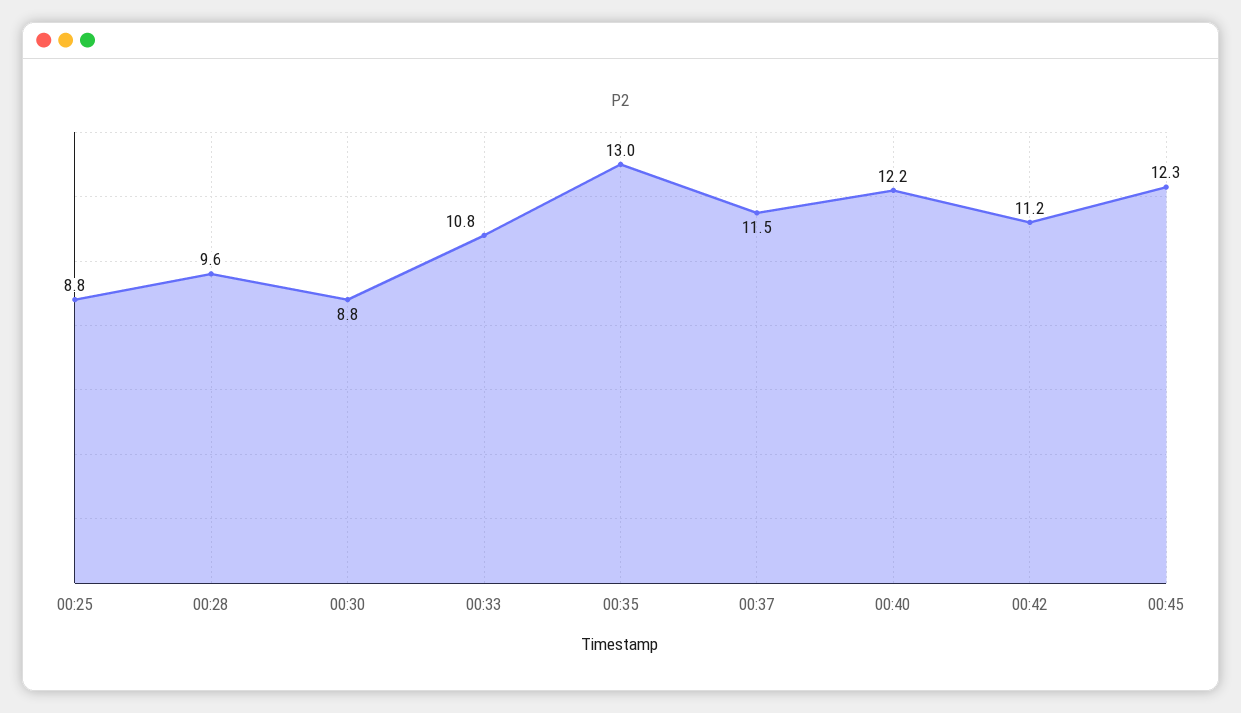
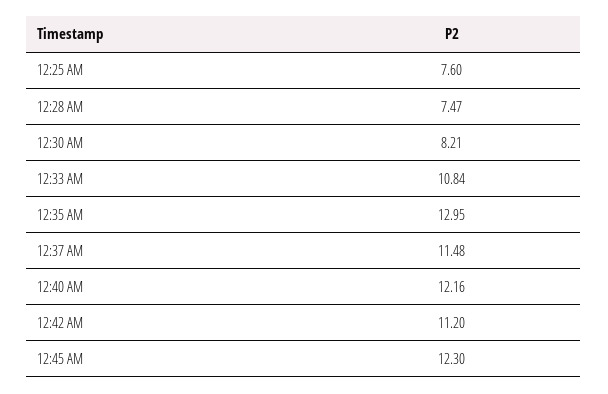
  {
-   "00:25": 8.8,
+   "00:25": 7.6,
-   "00:28": 9.6,
+   "00:28": 7.47,
-   "00:30": 8.8,
+   "00:30": 8.21,
    "00:33": 10.84,
    "00:35": 12.95,
    "00:37": 11.48,
    "00:40": 12.16,
    "00:42": 11.2,
    "00:45": 12.3
  }

